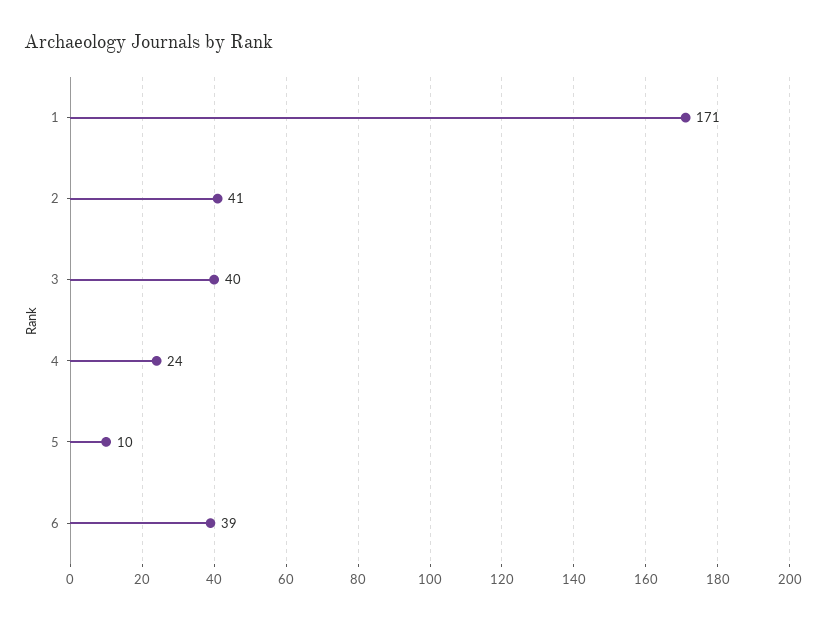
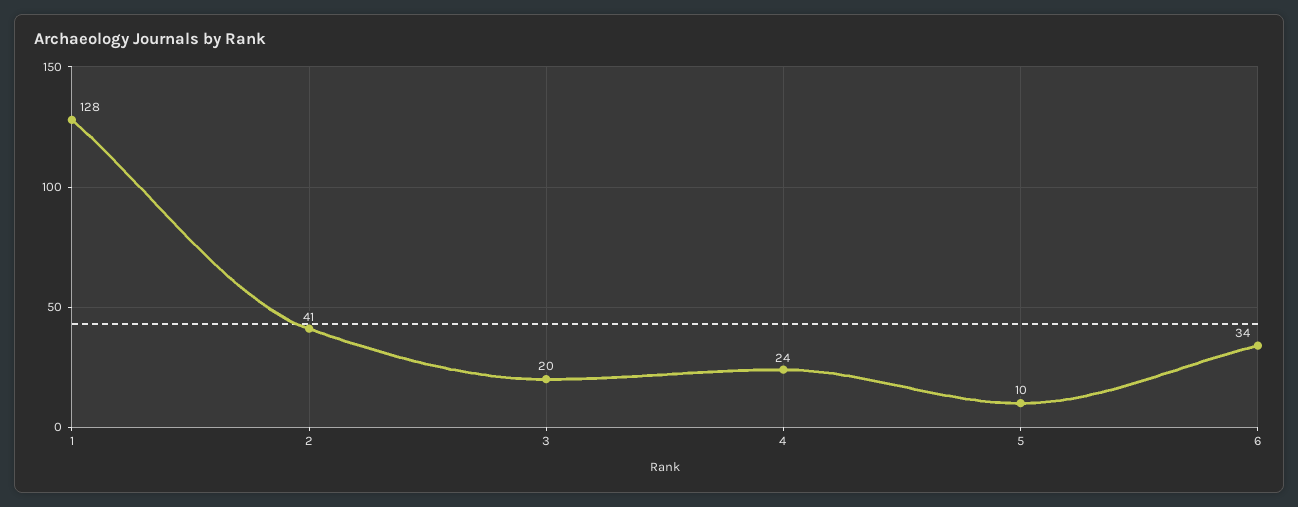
  {
-   "1": 171,
+   "1": 128,
    "2": 41,
-   "3": 40,
+   "3": 20,
    "4": 24,
    "5": 10,
-   "6": 39
+   "6": 34
  }

